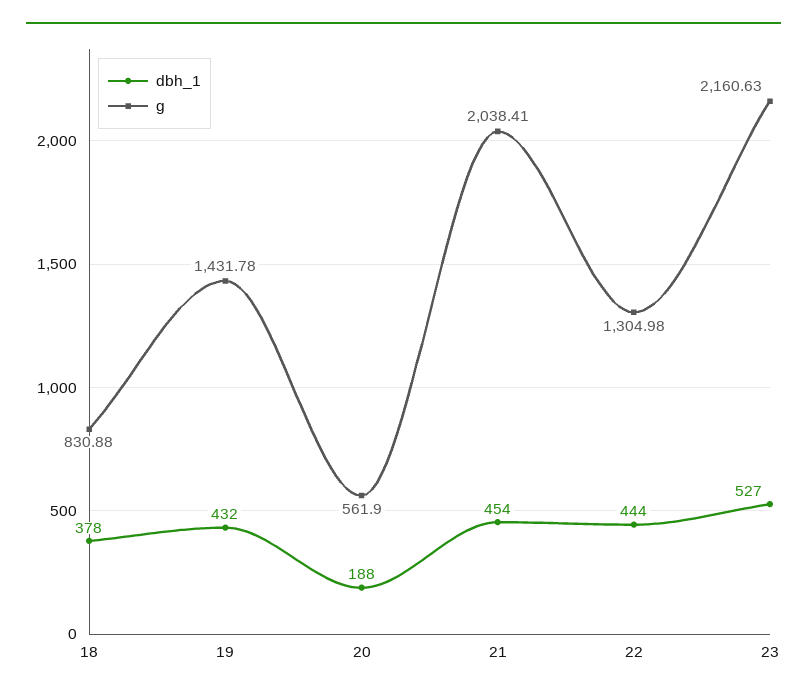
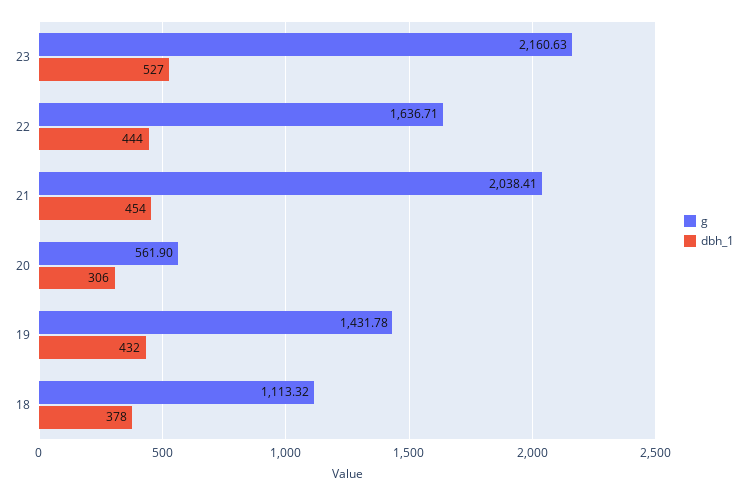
  {
    "dbh_1": {
      "18": 378,
      "19": 432,
-     "20": 188,
+     "20": 306,
      "21": 454,
      "22": 444,
      "23": 527
    },
    "g": {
-     "18": 830.88,
+     "18": 1113.32,
      "19": 1431.78,
      "20": 561.9,
      "21": 2038.41,
-     "22": 1304.98,
+     "22": 1636.71,
      "23": 2160.63
    }
  }

